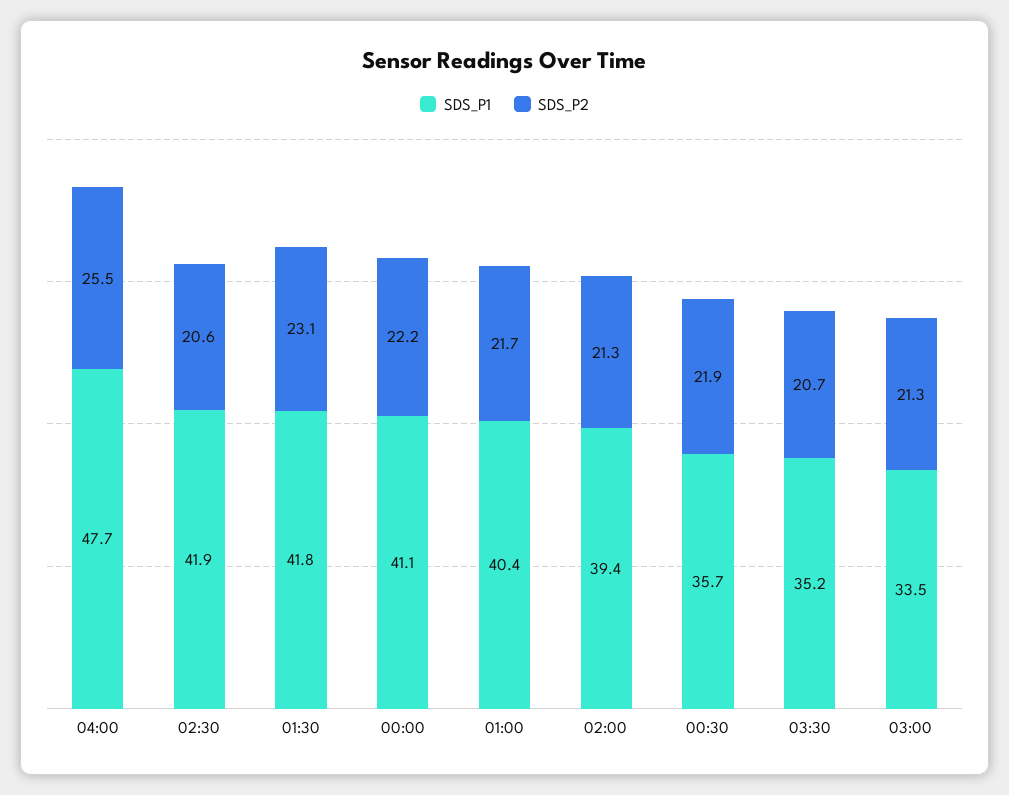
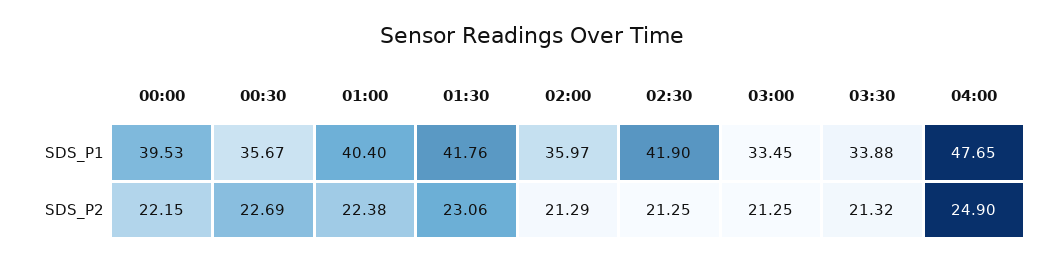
  {
    "SDS_P1": {
      "04:00": 47.65,
      "02:30": 41.9,
      "01:30": 41.76,
-     "00:00": 41.1,
+     "00:00": 39.53,
      "01:00": 40.4,
-     "02:00": 39.4,
+     "02:00": 35.97,
      "00:30": 35.67,
-     "03:30": 35.2,
+     "03:30": 33.88,
      "03:00": 33.45
    },
    "SDS_P2": {
-     "04:00": 25.5,
+     "04:00": 24.9,
-     "02:30": 20.6,
+     "02:30": 21.25,
      "01:30": 23.06,
      "00:00": 22.15,
-     "01:00": 21.7,
+     "01:00": 22.38,
      "02:00": 21.29,
-     "00:30": 21.9,
+     "00:30": 22.69,
-     "03:30": 20.7,
+     "03:30": 21.32,
      "03:00": 21.25
    }
  }

